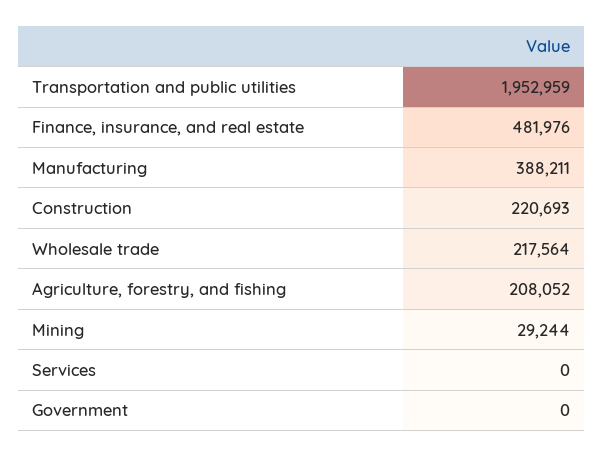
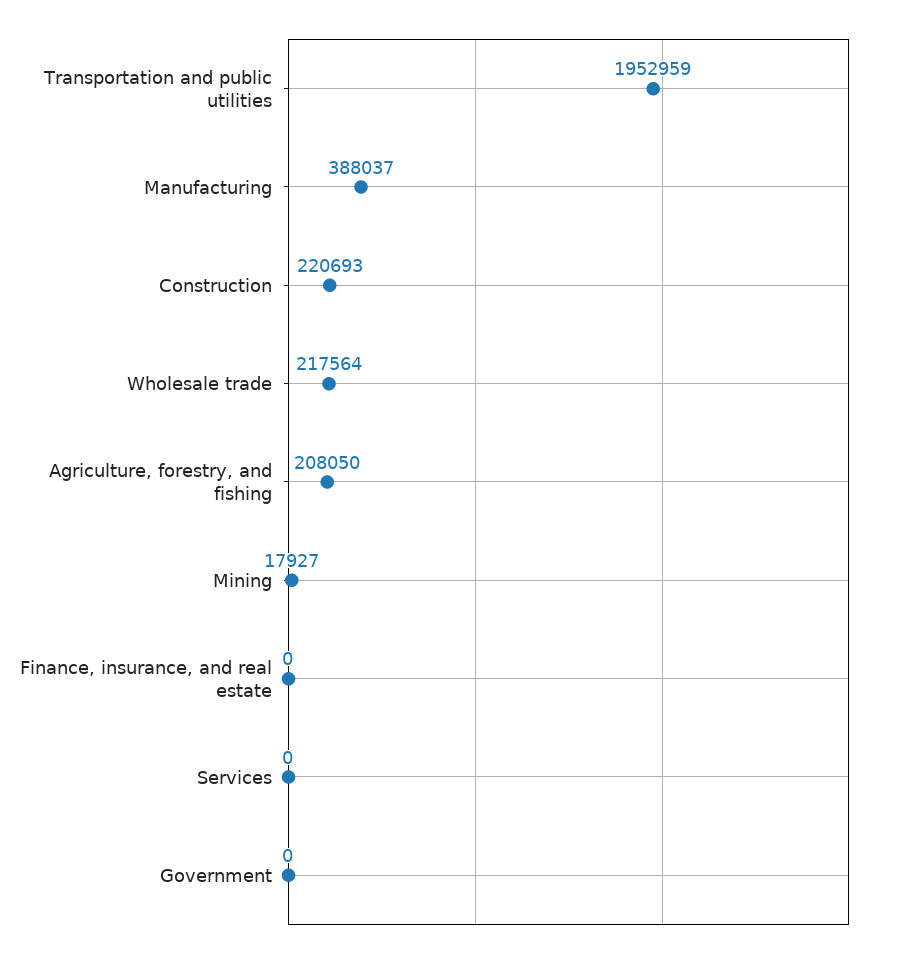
  {
    "Transportation and public utilities": 1952959,
-   "Finance, insurance, and real estate": 481976,
+   "Finance, insurance, and real estate": 0,
-   "Manufacturing": 388211,
+   "Manufacturing": 388037,
    "Construction": 220693,
    "Wholesale trade": 217564,
-   "Agriculture, forestry, and fishing": 208052,
+   "Agriculture, forestry, and fishing": 208050,
-   "Mining": 29244,
+   "Mining": 17927,
    "Services": 0,
    "Government": 0
  }

